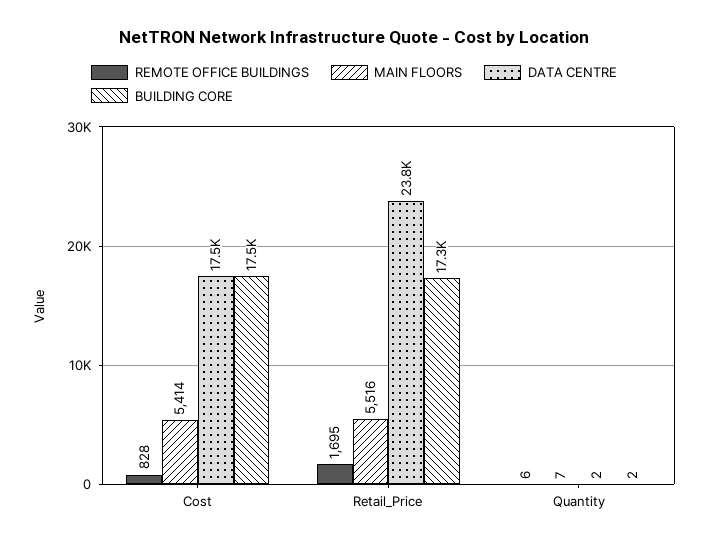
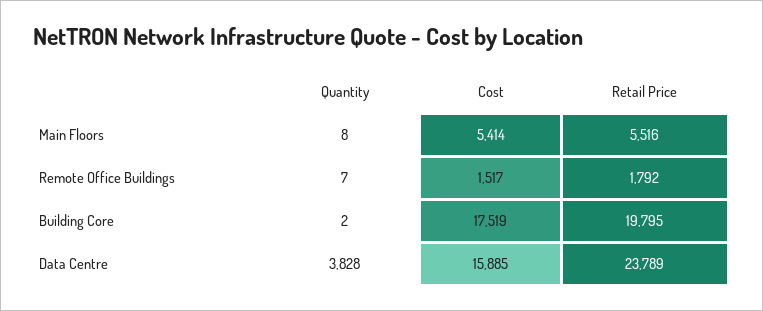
  {
    "REMOTE OFFICE BUILDINGS": {
-     "Cost": 828,
+     "Cost": 1517,
-     "Retail_Price": 1695,
+     "Retail_Price": 1792,
-     "Quantity": 6
+     "Quantity": 7
    },
    "MAIN FLOORS": {
      "Cost": 5414,
      "Retail_Price": 5516,
-     "Quantity": 7
+     "Quantity": 8
    },
    "DATA CENTRE": {
-     "Cost": 17500,
+     "Cost": 15885,
      "Retail_Price": 23789,
-     "Quantity": 2
+     "Quantity": 3828
    },
    "BUILDING CORE": {
      "Cost": 17519,
-     "Retail_Price": 17300,
+     "Retail_Price": 19795,
      "Quantity": 2
    }
  }

